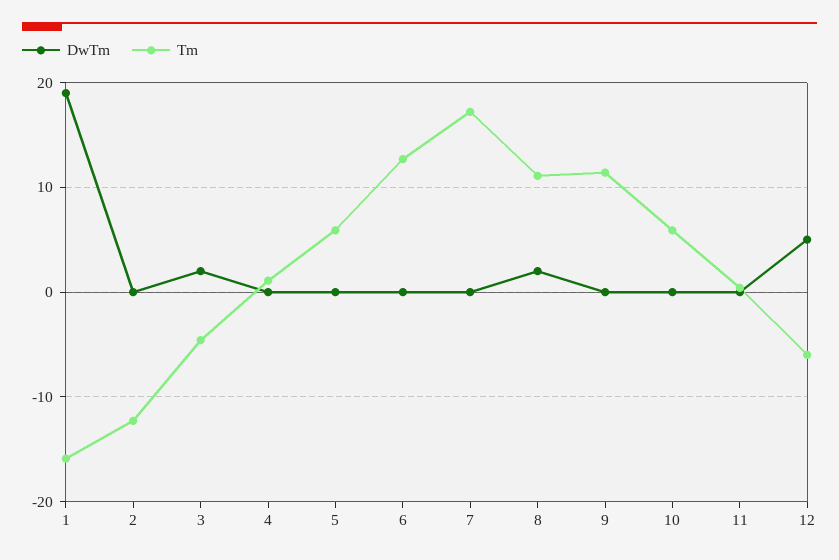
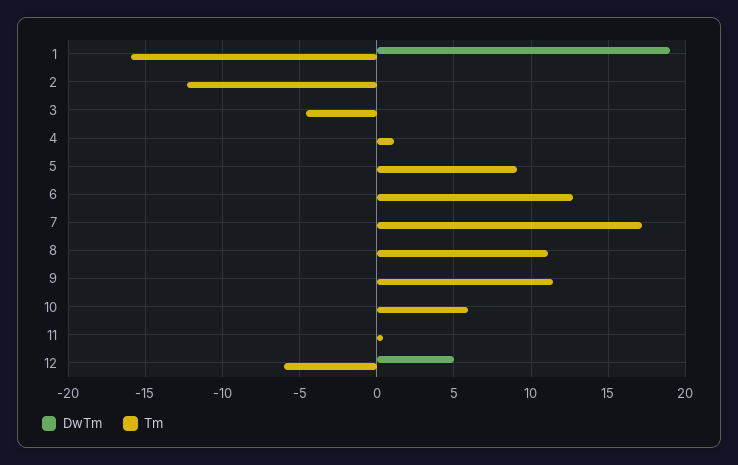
  {
    "DwTm": {
      "1": 19,
      "2": 0,
-     "3": 2,
+     "3": 0,
      "4": 0,
      "5": 0,
      "6": 0,
      "7": 0,
-     "8": 2,
+     "8": 0,
      "9": 0,
      "10": 0,
      "11": 0,
      "12": 5
    },
    "Tm": {
      "1": -16,
      "2": -12.5,
      "3": -4.5,
      "4": 1,
-     "5": 6,
+     "5": 9,
      "6": 12.5,
      "7": 17,
      "8": 11,
      "9": 11.5,
      "10": 6,
      "11": 0.5,
      "12": -6
    }
  }

